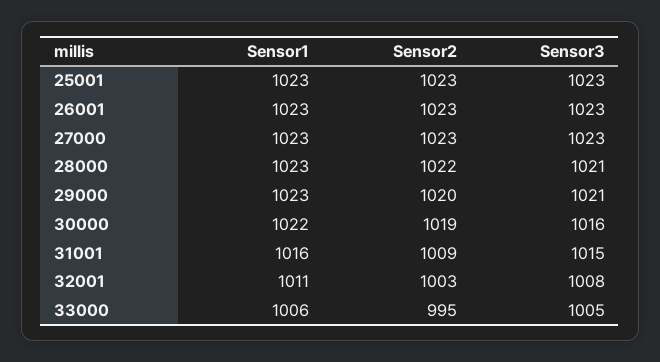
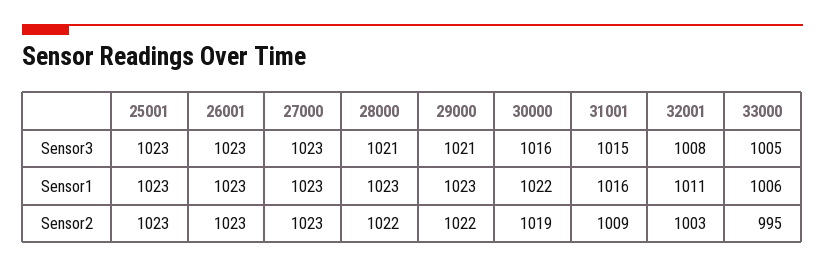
  {
    "Sensor1": {
      "25001": 1023,
      "26001": 1023,
      "27000": 1023,
      "28000": 1023,
      "29000": 1023,
      "30000": 1022,
      "31001": 1016,
      "32001": 1011,
      "33000": 1006
    },
    "Sensor2": {
      "25001": 1023,
      "26001": 1023,
      "27000": 1023,
      "28000": 1022,
-     "29000": 1020,
+     "29000": 1022,
      "30000": 1019,
      "31001": 1009,
      "32001": 1003,
      "33000": 995
    },
    "Sensor3": {
      "25001": 1023,
      "26001": 1023,
      "27000": 1023,
      "28000": 1021,
      "29000": 1021,
      "30000": 1016,
      "31001": 1015,
      "32001": 1008,
      "33000": 1005
    }
  }

